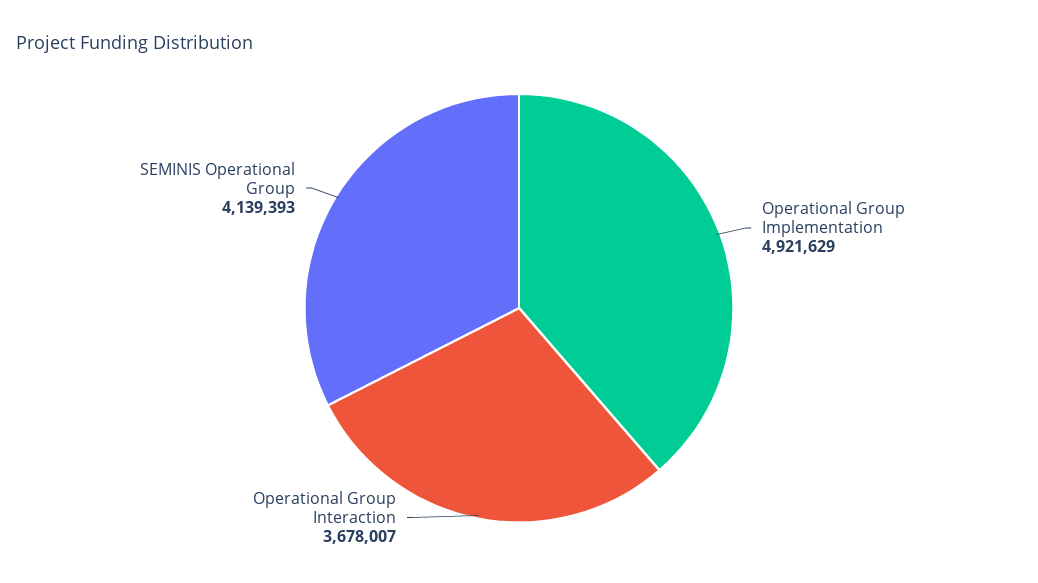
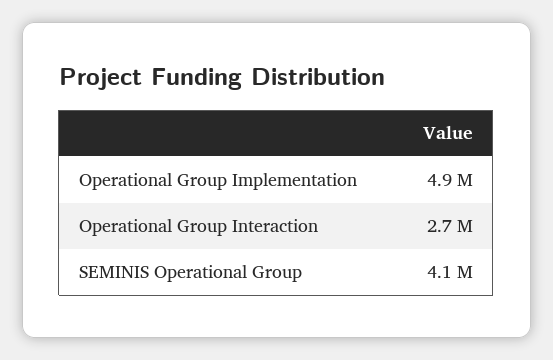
  {
    "Operational Group Implementation": 4921629,
-   "Operational Group Interaction": 3678007,
+   "Operational Group Interaction": 2700000,
    "SEMINIS Operational Group": 4139393
  }

